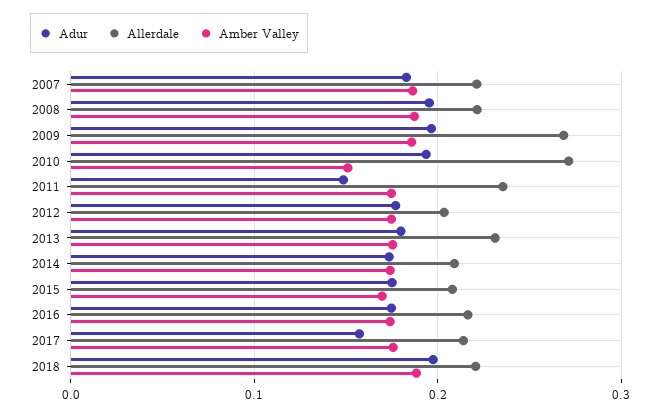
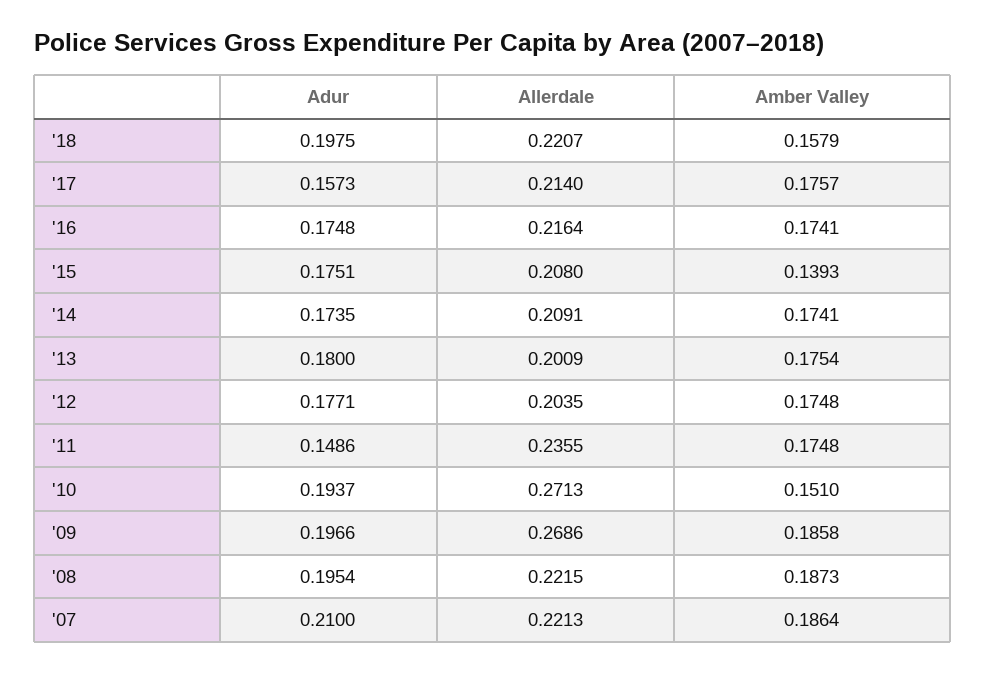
  {
    "Adur": {
-     "2007": 0.18,
+     "2007": 0.21,
      "2008": 0.1954,
      "2009": 0.1966,
      "2010": 0.1937,
      "2011": 0.1486,
      "2012": 0.1771,
      "2013": 0.18,
      "2014": 0.1735,
      "2015": 0.1751,
      "2016": 0.1748,
      "2017": 0.1573,
      "2018": 0.1975
    },
    "Allerdale": {
      "2007": 0.2213,
      "2008": 0.2215,
      "2009": 0.2686,
      "2010": 0.2713,
      "2011": 0.2355,
      "2012": 0.2035,
-     "2013": 0.23,
+     "2013": 0.2009,
      "2014": 0.2091,
      "2015": 0.208,
      "2016": 0.2164,
      "2017": 0.214,
      "2018": 0.2207
    },
    "Amber Valley": {
      "2007": 0.1864,
      "2008": 0.1873,
      "2009": 0.1858,
      "2010": 0.151,
      "2011": 0.1748,
      "2012": 0.1748,
      "2013": 0.1754,
      "2014": 0.1741,
-     "2015": 0.17,
+     "2015": 0.1393,
      "2016": 0.1741,
      "2017": 0.1757,
-     "2018": 0.19
+     "2018": 0.1579
    }
  }

